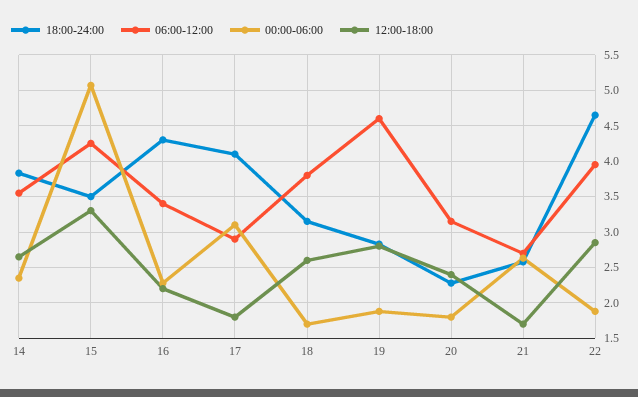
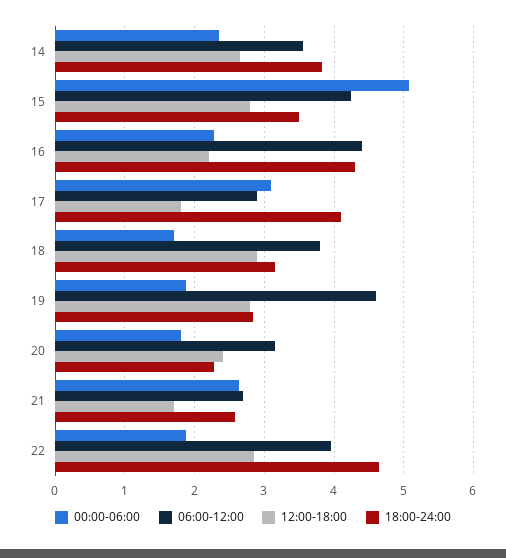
  {
    "18:00-24:00": {
      "14": 3.8,
      "15": 3.5,
      "16": 4.3,
      "17": 4.1,
      "18": 3.2,
      "19": 2.8,
      "20": 2.3,
      "21": 2.6,
      "22": 4.7
    },
    "06:00-12:00": {
      "14": 3.6,
      "15": 4.3,
-     "16": 3.4,
+     "16": 4.4,
      "17": 2.9,
      "18": 3.8,
      "19": 4.6,
      "20": 3.2,
      "21": 2.7,
      "22": 4
    },
    "00:00-06:00": {
      "14": 2.4,
      "15": 5.1,
      "16": 2.3,
      "17": 3.1,
      "18": 1.7,
      "19": 1.9,
      "20": 1.8,
      "21": 2.6,
      "22": 1.9
    },
    "12:00-18:00": {
      "14": 2.7,
-     "15": 3.3,
+     "15": 2.8,
      "16": 2.2,
      "17": 1.8,
-     "18": 2.6,
+     "18": 2.9,
      "19": 2.8,
      "20": 2.4,
      "21": 1.7,
      "22": 2.9
    }
  }

